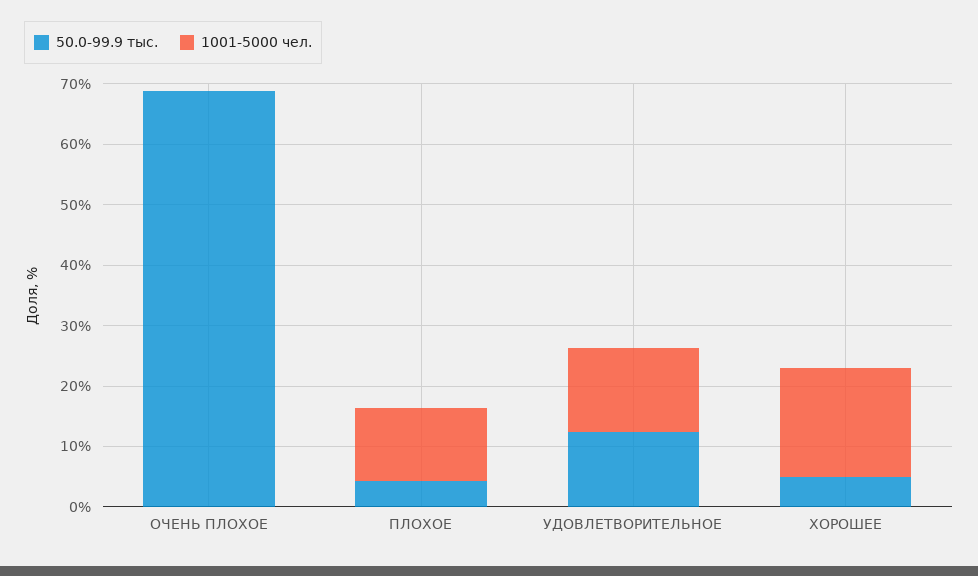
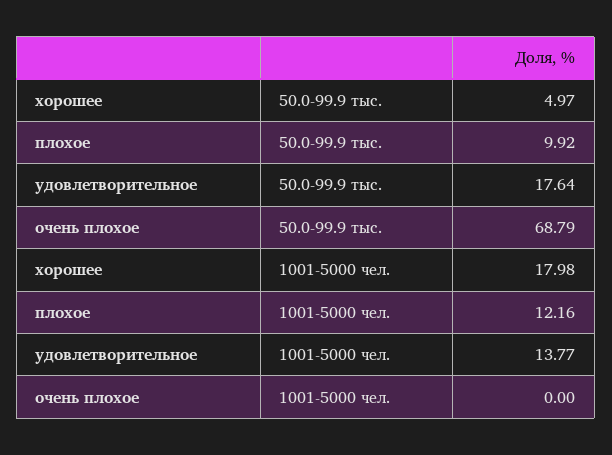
  {
    "50.0-99.9 тыс.": {
      "ОЧЕНЬ ПЛОХОЕ": 68.79,
-     "ПЛОХОЕ": 4,
+     "ПЛОХОЕ": 9.92,
-     "УДОВЛЕТВОРИТЕЛЬНОЕ": 12,
+     "УДОВЛЕТВОРИТЕЛЬНОЕ": 17.64,
      "ХОРОШЕЕ": 4.97
    },
    "1001-5000 чел.": {
      "ОЧЕНЬ ПЛОХОЕ": 0,
      "ПЛОХОЕ": 12.16,
      "УДОВЛЕТВОРИТЕЛЬНОЕ": 13.77,
      "ХОРОШЕЕ": 17.98
    }
  }

